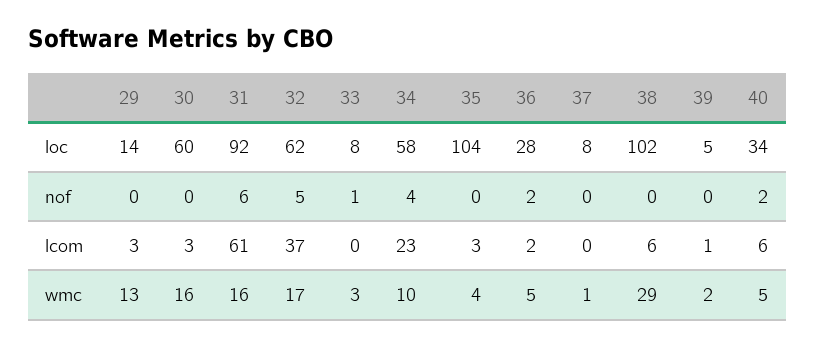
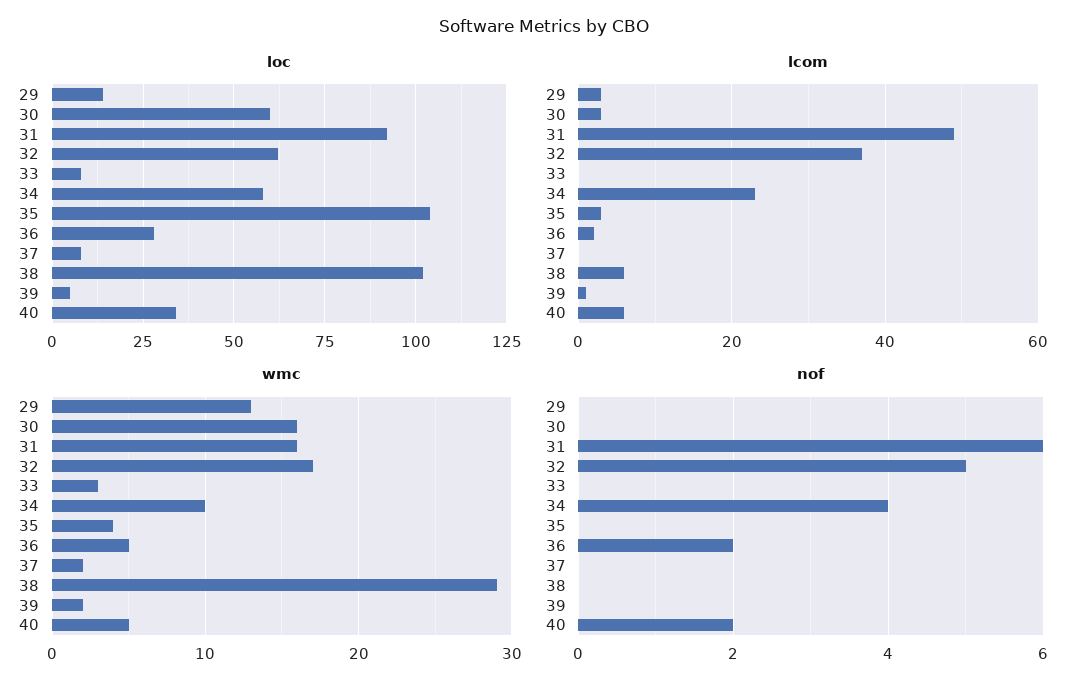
  {
    "loc": {
      "29": 14,
      "30": 60,
      "31": 92,
      "32": 62,
      "33": 8,
      "34": 58,
      "35": 104,
      "36": 28,
      "37": 8,
      "38": 102,
      "39": 5,
      "40": 34
    },
    "nof": {
      "29": 0,
      "30": 0,
      "31": 6,
      "32": 5,
-     "33": 1,
+     "33": 0,
      "34": 4,
      "35": 0,
      "36": 2,
      "37": 0,
      "38": 0,
      "39": 0,
      "40": 2
    },
    "lcom": {
      "29": 3,
      "30": 3,
-     "31": 61,
+     "31": 50,
      "32": 37,
      "33": 0,
      "34": 23,
      "35": 3,
      "36": 2,
      "37": 0,
      "38": 6,
      "39": 1,
      "40": 6
    },
    "wmc": {
      "29": 13,
      "30": 16,
      "31": 16,
      "32": 17,
      "33": 3,
      "34": 10,
      "35": 4,
      "36": 5,
-     "37": 1,
+     "37": 2,
      "38": 29,
      "39": 2,
      "40": 5
    }
  }

